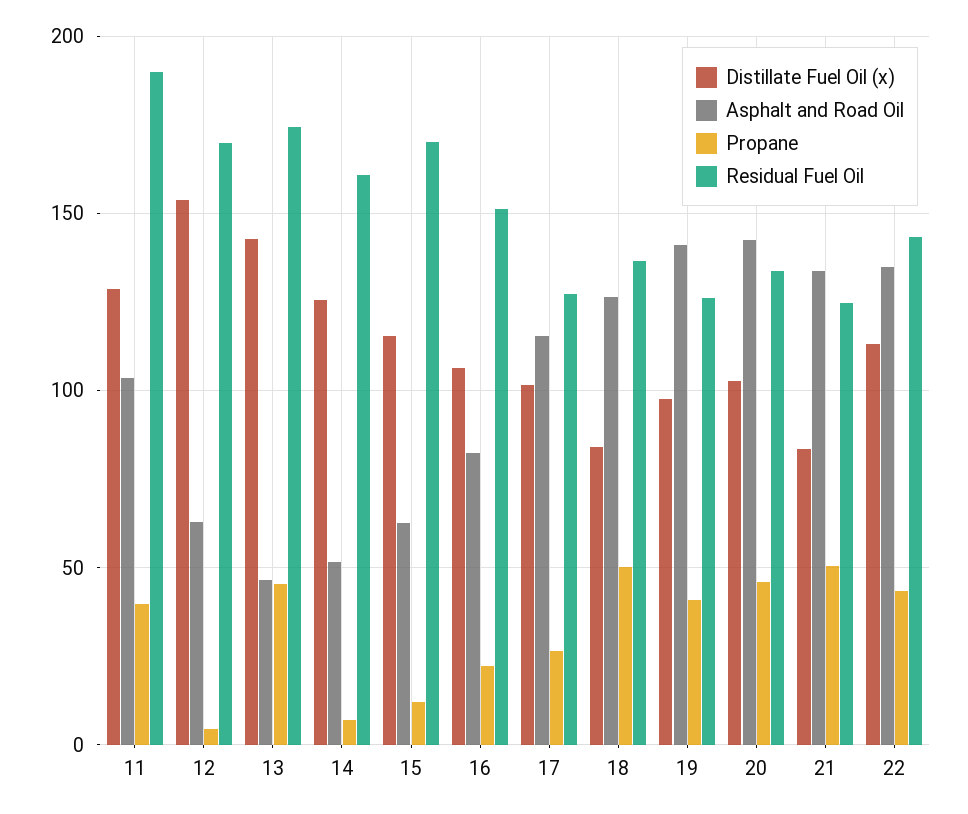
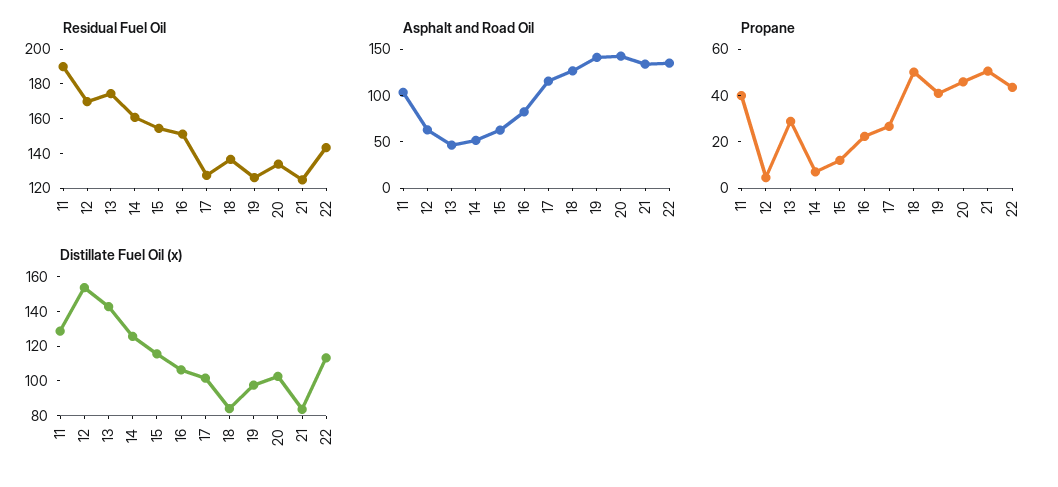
  {
    "Distillate Fuel Oil (x)": {
      "11": 130,
      "12": 155,
      "13": 145,
      "14": 125,
      "15": 115,
      "16": 105,
      "17": 100,
      "18": 85,
      "19": 100,
      "20": 105,
      "21": 85,
      "22": 115
    },
    "Asphalt and Road Oil": {
      "11": 105,
      "12": 65,
      "13": 45,
      "14": 50,
      "15": 65,
      "16": 80,
      "17": 115,
      "18": 125,
      "19": 140,
      "20": 145,
      "21": 135,
      "22": 135
    },
    "Propane": {
      "11": 40,
      "12": 5,
-     "13": 45,
+     "13": 30,
      "14": 5,
      "15": 10,
      "16": 20,
      "17": 25,
      "18": 50,
      "19": 40,
      "20": 45,
      "21": 50,
      "22": 45
    },
    "Residual Fuel Oil": {
      "11": 190,
      "12": 170,
      "13": 175,
      "14": 160,
-     "15": 170,
+     "15": 155,
      "16": 150,
      "17": 125,
      "18": 135,
      "19": 125,
      "20": 135,
      "21": 125,
      "22": 145
    }
  }

